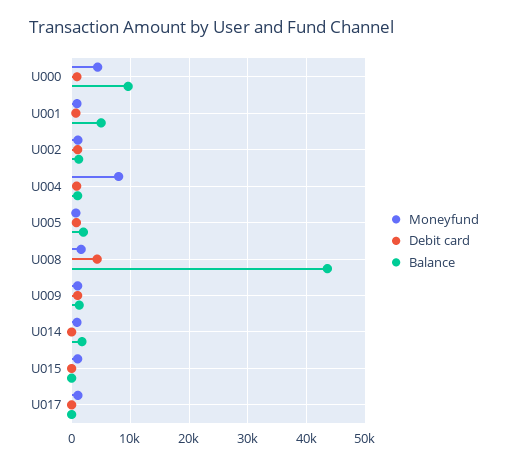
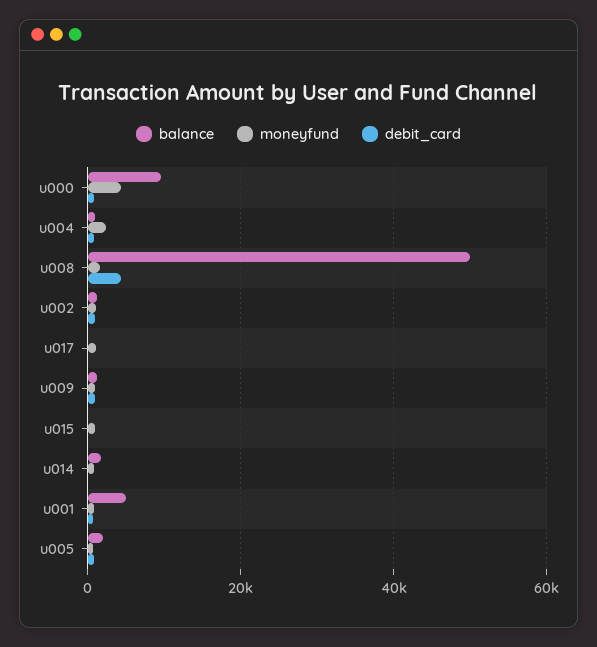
  {
    "Moneyfund": {
      "U000": 4000,
      "U001": 0,
      "U002": 2000,
-     "U004": 8000,
+     "U004": 2000,
      "U005": 0,
      "U008": 2000,
      "U009": 2000,
      "U014": 0,
      "U015": 2000,
      "U017": 2000
    },
    "Debit card": {
      "U000": 0,
      "U001": 0,
      "U002": 2000,
      "U004": 0,
      "U005": 0,
      "U008": 4000,
      "U009": 2000,
      "U014": 0,
      "U015": 0,
      "U017": 0
    },
    "Balance": {
      "U000": 10000,
      "U001": 6000,
      "U002": 2000,
      "U004": 2000,
      "U005": 2000,
-     "U008": 44000,
+     "U008": 50000,
      "U009": 2000,
      "U014": 2000,
      "U015": 0,
      "U017": 0
    }
  }

